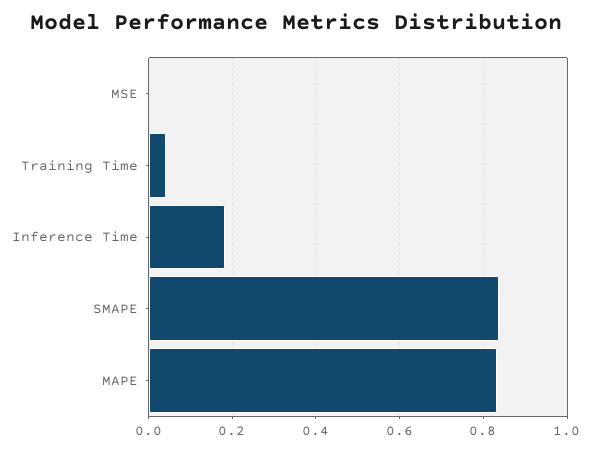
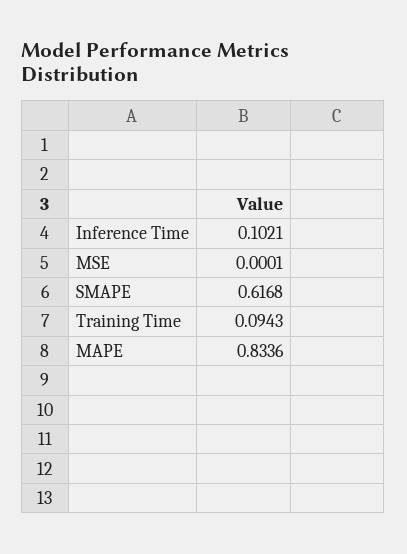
  {
    "MSE": 0.0001,
-   "Training Time": 0.04,
+   "Training Time": 0.0943,
-   "Inference Time": 0.18,
+   "Inference Time": 0.1021,
-   "SMAPE": 0.84,
+   "SMAPE": 0.6168,
    "MAPE": 0.8336
  }

